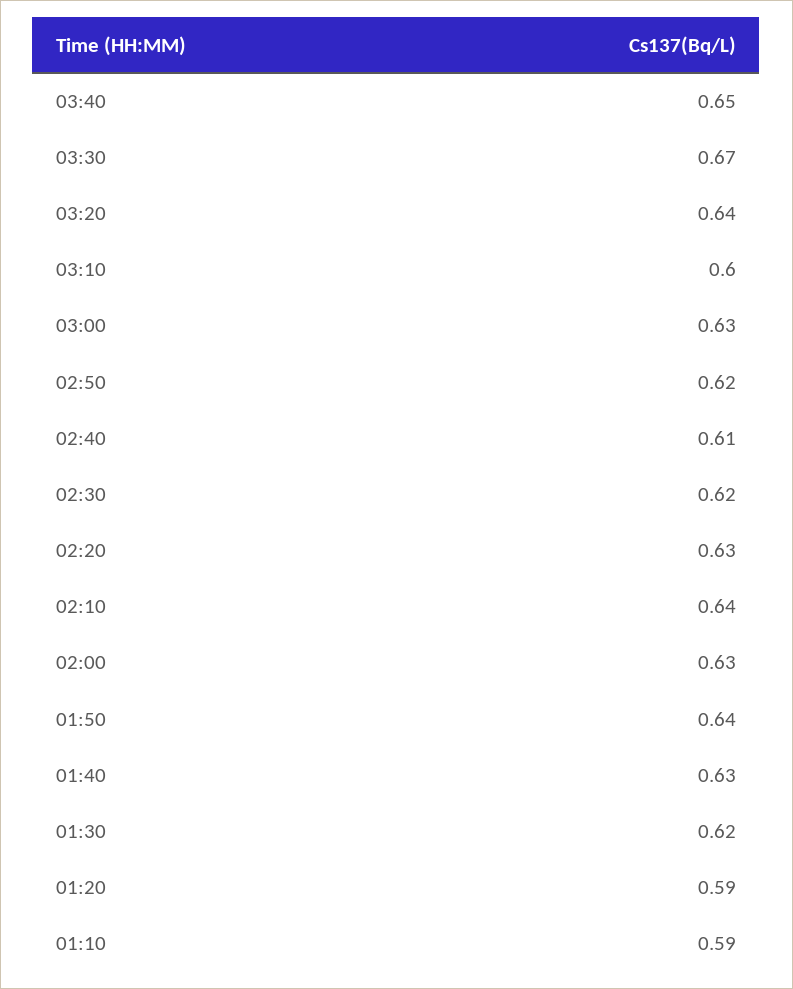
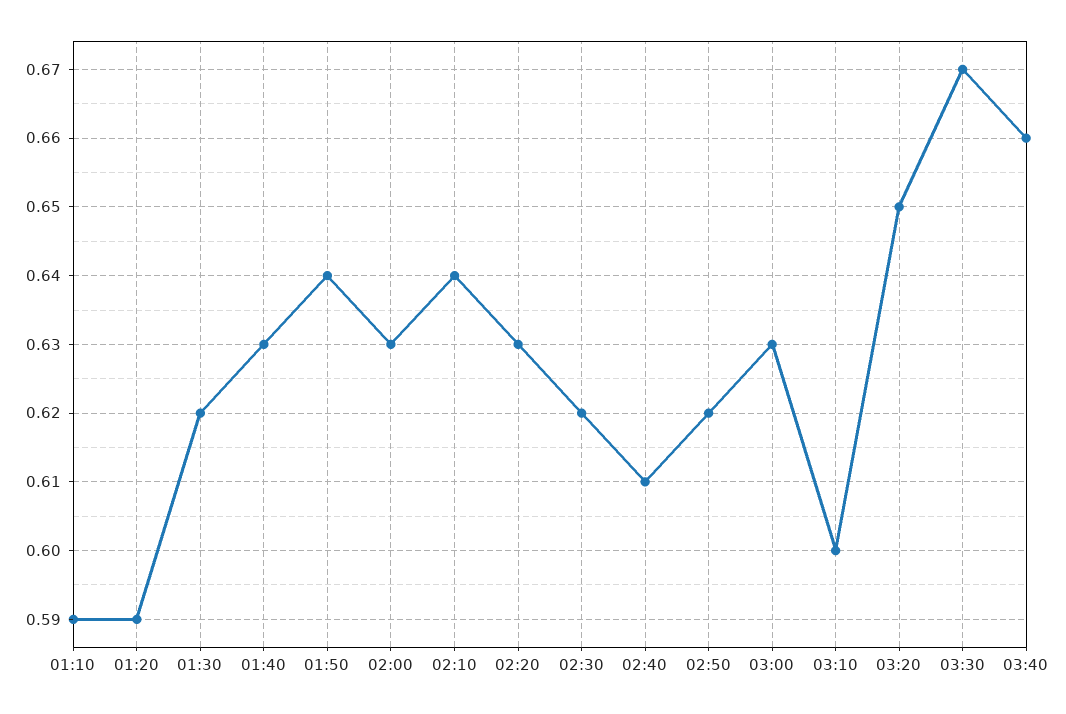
  {
-   "03:40": 0.65,
+   "03:40": 0.66,
    "03:30": 0.67,
-   "03:20": 0.64,
+   "03:20": 0.65,
    "03:10": 0.6,
    "03:00": 0.63,
    "02:50": 0.62,
    "02:40": 0.61,
    "02:30": 0.62,
    "02:20": 0.63,
    "02:10": 0.64,
    "02:00": 0.63,
    "01:50": 0.64,
    "01:40": 0.63,
    "01:30": 0.62,
    "01:20": 0.59,
    "01:10": 0.59
  }

